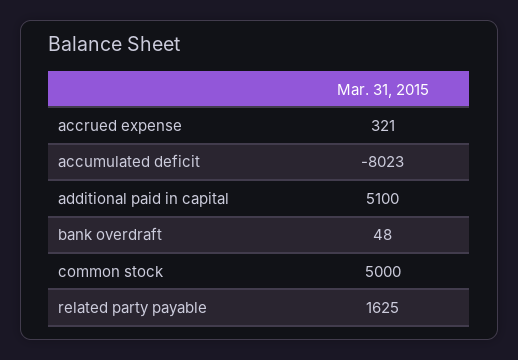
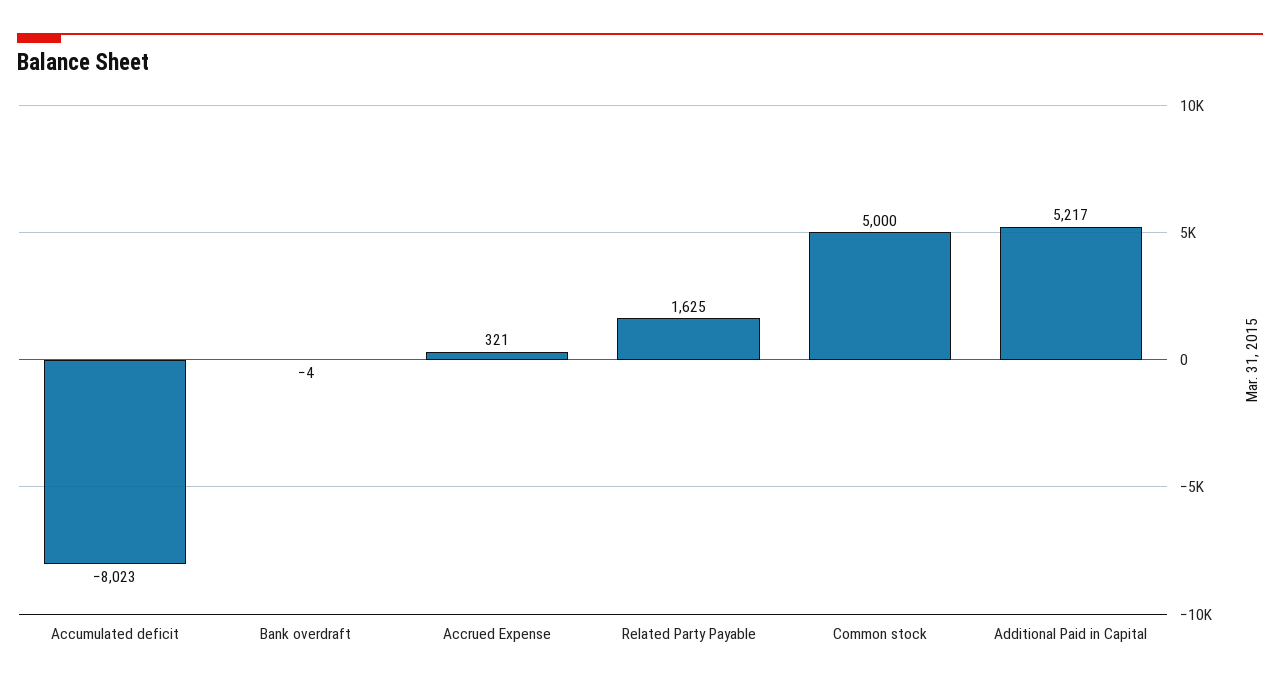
  {
    "accrued expense": 321,
    "accumulated deficit": -8023,
-   "additional paid in capital": 5100,
+   "additional paid in capital": 5217,
-   "bank overdraft": 48,
+   "bank overdraft": -4,
    "common stock": 5000,
    "related party payable": 1625
  }

